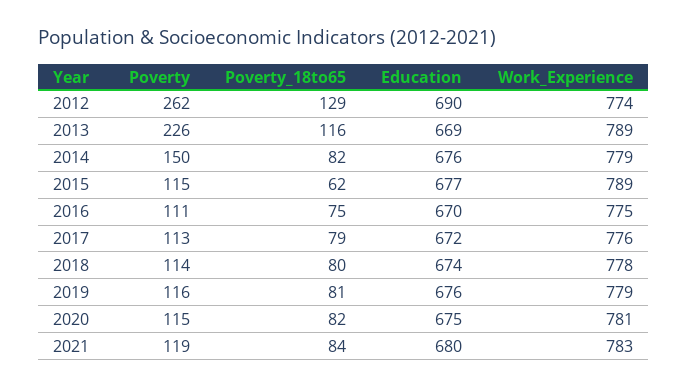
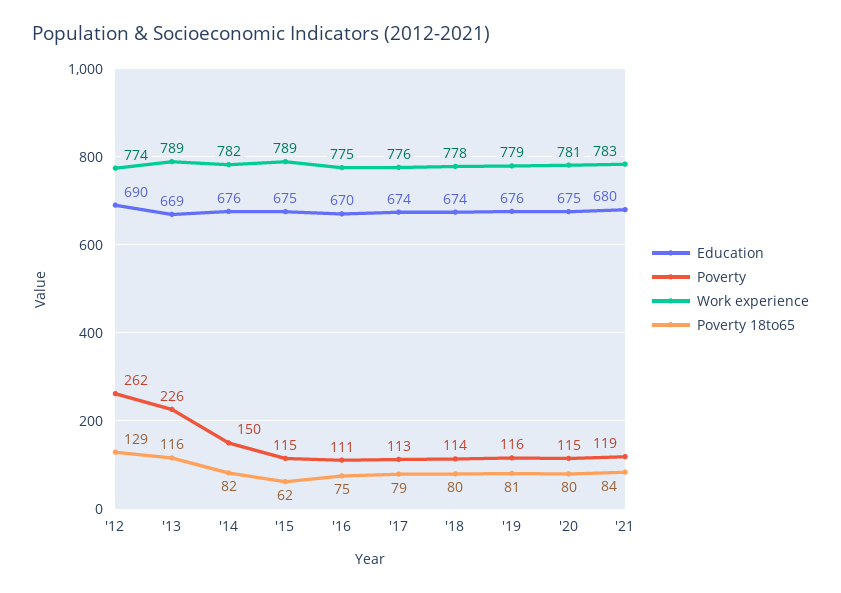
  {
    "Poverty": {
      "2012": 262,
      "2013": 226,
      "2014": 150,
      "2015": 115,
      "2016": 111,
      "2017": 113,
      "2018": 114,
      "2019": 116,
      "2020": 115,
      "2021": 119
    },
    "Poverty_18to65": {
      "2012": 129,
      "2013": 116,
      "2014": 82,
      "2015": 62,
      "2016": 75,
      "2017": 79,
      "2018": 80,
      "2019": 81,
-     "2020": 82,
+     "2020": 80,
      "2021": 84
    },
    "Education": {
      "2012": 690,
      "2013": 669,
      "2014": 676,
-     "2015": 677,
+     "2015": 675,
      "2016": 670,
-     "2017": 672,
+     "2017": 674,
      "2018": 674,
      "2019": 676,
      "2020": 675,
      "2021": 680
    },
    "Work_Experience": {
      "2012": 774,
      "2013": 789,
-     "2014": 779,
+     "2014": 782,
      "2015": 789,
      "2016": 775,
      "2017": 776,
      "2018": 778,
      "2019": 779,
      "2020": 781,
      "2021": 783
    }
  }

